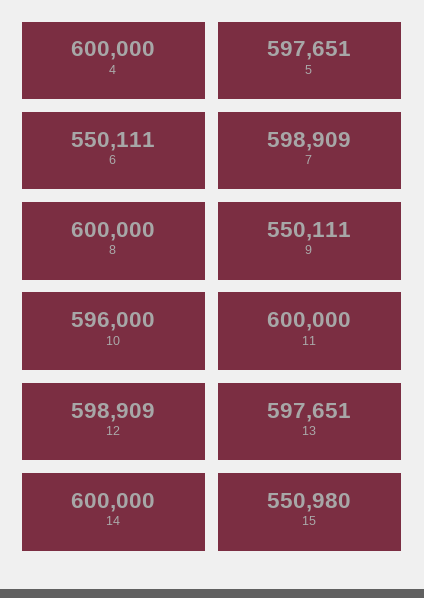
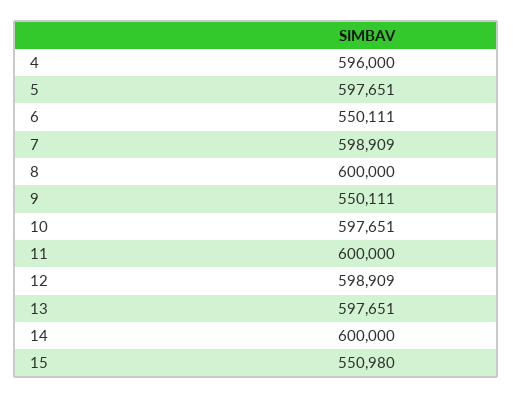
  {
-   "4": 600000,
+   "4": 596000,
    "5": 597651,
    "6": 550111,
    "7": 598909,
    "8": 600000,
    "9": 550111,
-   "10": 596000,
+   "10": 597651,
    "11": 600000,
    "12": 598909,
    "13": 597651,
    "14": 600000,
    "15": 550980
  }

